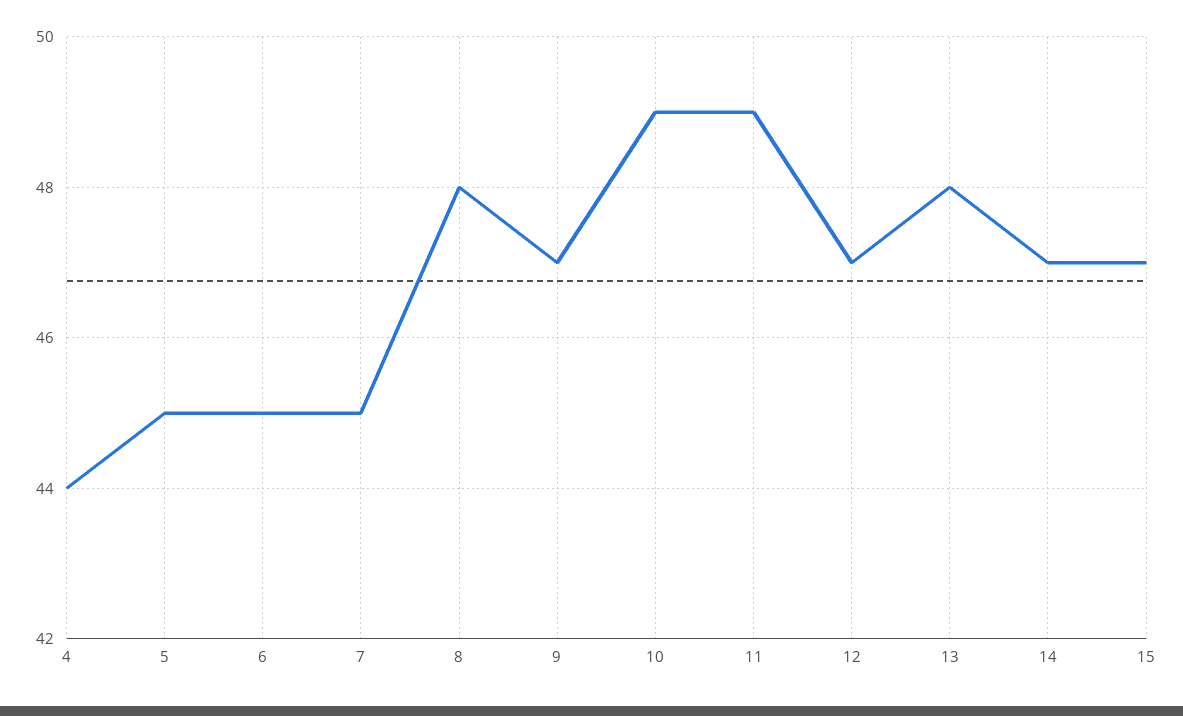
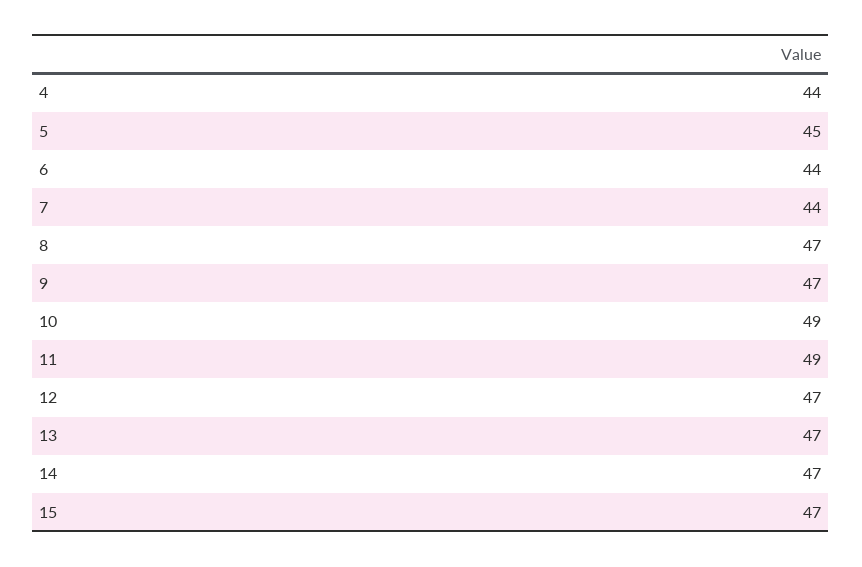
  {
    "4": 44,
    "5": 45,
-   "6": 45,
+   "6": 44,
-   "7": 45,
+   "7": 44,
-   "8": 48,
+   "8": 47,
    "9": 47,
    "10": 49,
    "11": 49,
    "12": 47,
-   "13": 48,
+   "13": 47,
    "14": 47,
    "15": 47
  }

